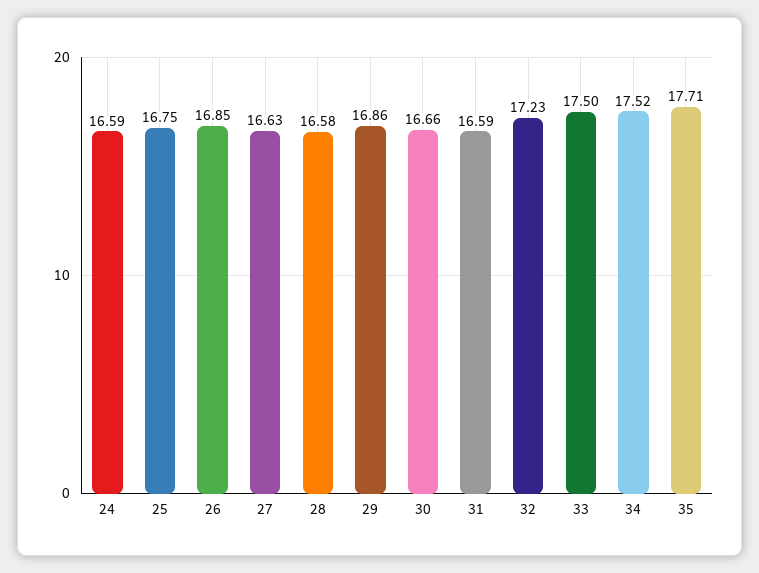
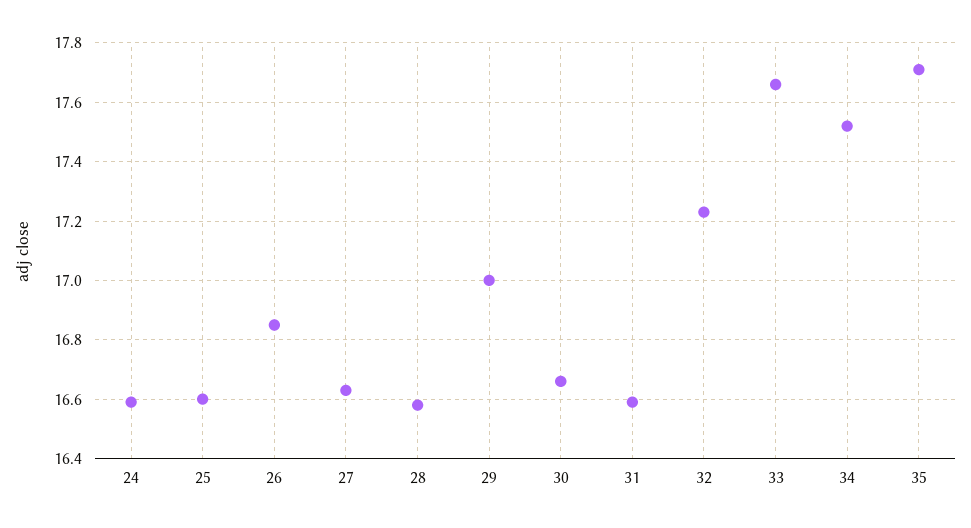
  {
    "24": 16.59,
-   "25": 16.75,
+   "25": 16.6,
    "26": 16.85,
    "27": 16.63,
    "28": 16.58,
-   "29": 16.86,
+   "29": 17,
    "30": 16.66,
    "31": 16.59,
    "32": 17.23,
-   "33": 17.5,
+   "33": 17.65,
    "34": 17.52,
    "35": 17.71
  }

